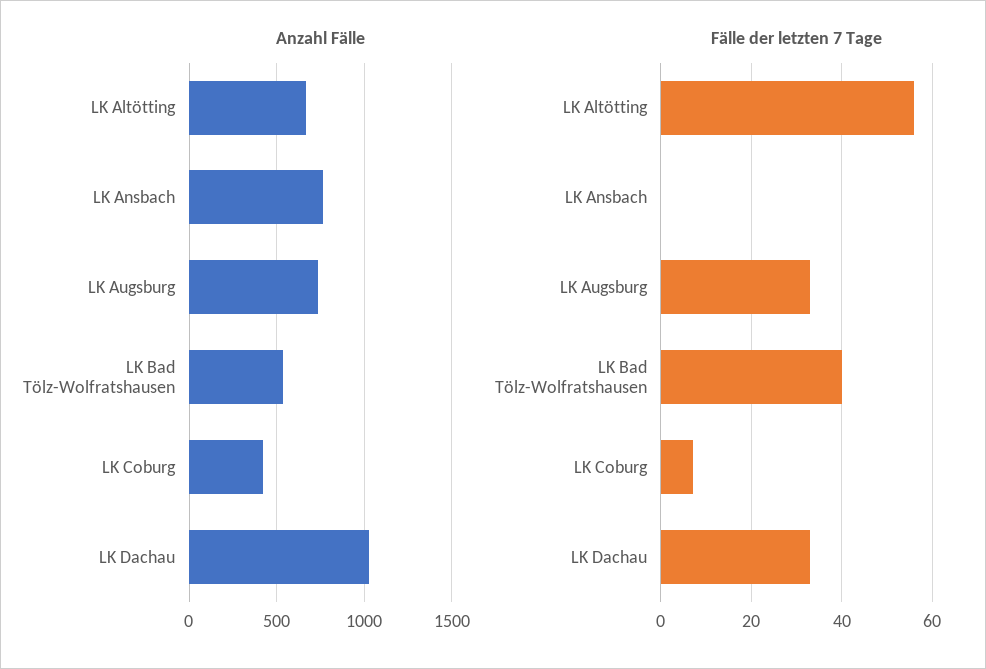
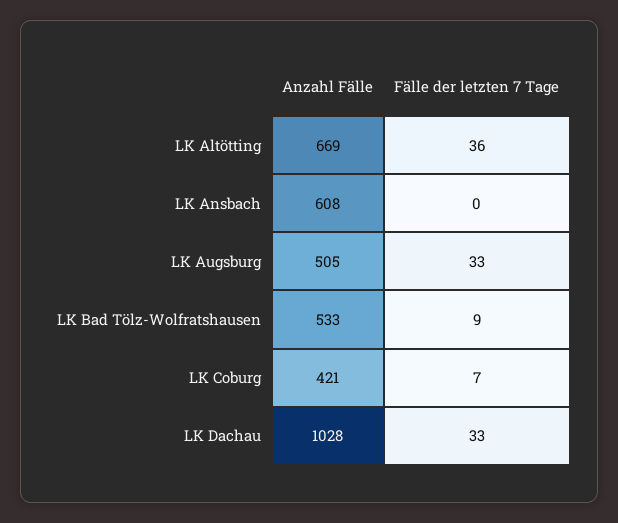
  {
    "Anzahl Fälle": {
      "LK Altötting": 669,
-     "LK Ansbach": 750,
+     "LK Ansbach": 608,
-     "LK Augsburg": 750,
+     "LK Augsburg": 505,
      "LK Bad Tölz-Wolfratshausen": 533,
      "LK Coburg": 421,
      "LK Dachau": 1028
    },
    "Fälle der letzten 7 Tage": {
-     "LK Altötting": 55,
+     "LK Altötting": 36,
      "LK Ansbach": 0,
      "LK Augsburg": 33,
-     "LK Bad Tölz-Wolfratshausen": 40,
+     "LK Bad Tölz-Wolfratshausen": 9,
      "LK Coburg": 7,
      "LK Dachau": 33
    }
  }

